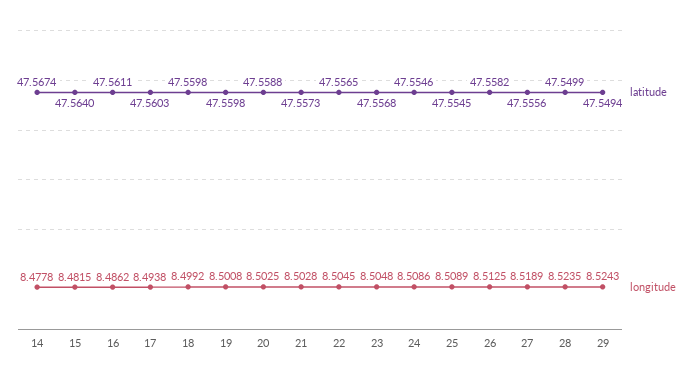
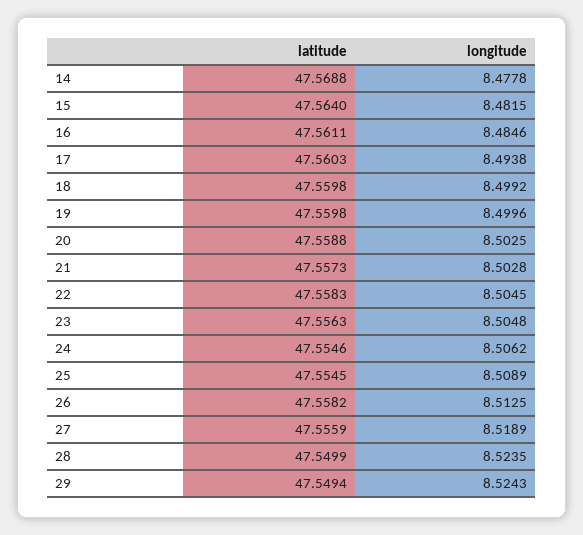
  {
    "latitude": {
-     "14": 47.5674,
+     "14": 47.5688,
      "15": 47.564,
      "16": 47.5611,
      "17": 47.5603,
      "18": 47.5598,
      "19": 47.5598,
      "20": 47.5588,
      "21": 47.5573,
-     "22": 47.5565,
+     "22": 47.5583,
-     "23": 47.5568,
+     "23": 47.5563,
      "24": 47.5546,
      "25": 47.5545,
      "26": 47.5582,
-     "27": 47.5556,
+     "27": 47.5559,
      "28": 47.5499,
      "29": 47.5494
    },
    "longitude": {
      "14": 8.4778,
      "15": 8.4815,
-     "16": 8.4862,
+     "16": 8.4846,
      "17": 8.4938,
      "18": 8.4992,
-     "19": 8.5008,
+     "19": 8.4996,
      "20": 8.5025,
      "21": 8.5028,
      "22": 8.5045,
      "23": 8.5048,
-     "24": 8.5086,
+     "24": 8.5062,
      "25": 8.5089,
      "26": 8.5125,
      "27": 8.5189,
      "28": 8.5235,
      "29": 8.5243
    }
  }

